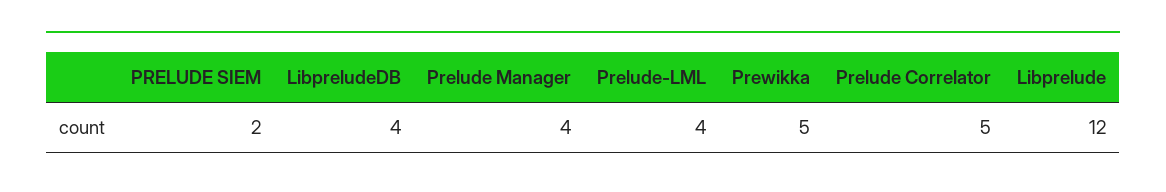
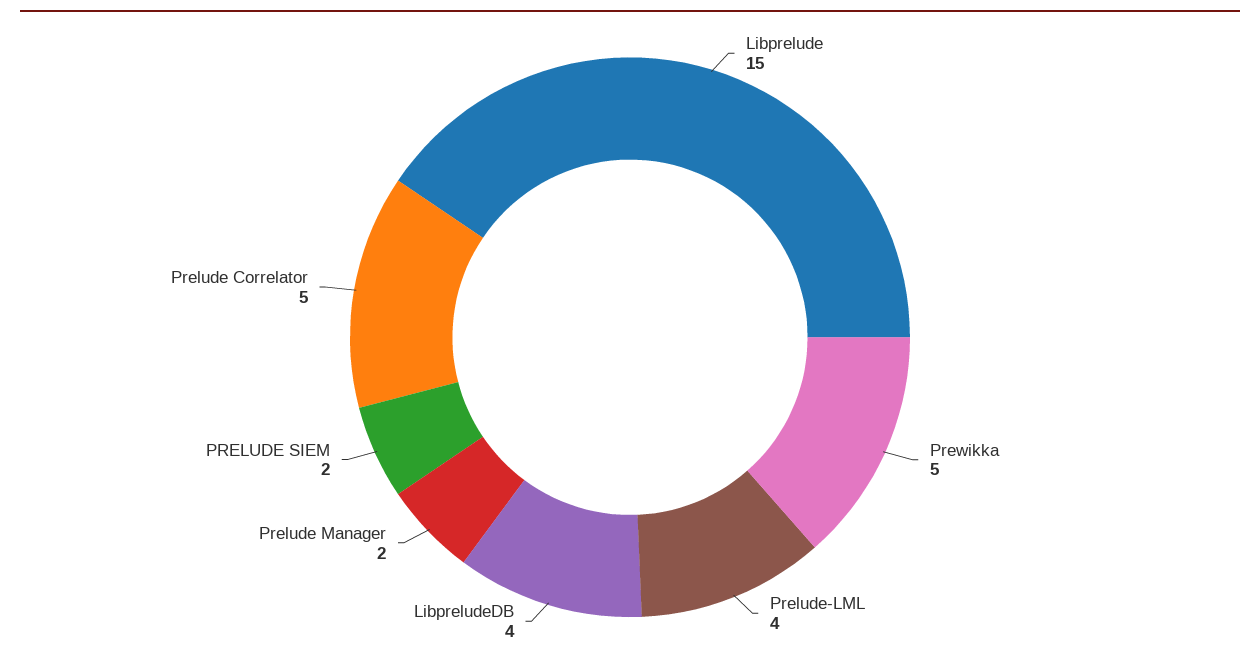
  {
    "PRELUDE SIEM": 2,
    "LibpreludeDB": 4,
-   "Prelude Manager": 4,
+   "Prelude Manager": 2,
    "Prelude-LML": 4,
    "Prewikka": 5,
    "Prelude Correlator": 5,
-   "Libprelude": 12
+   "Libprelude": 15
  }

